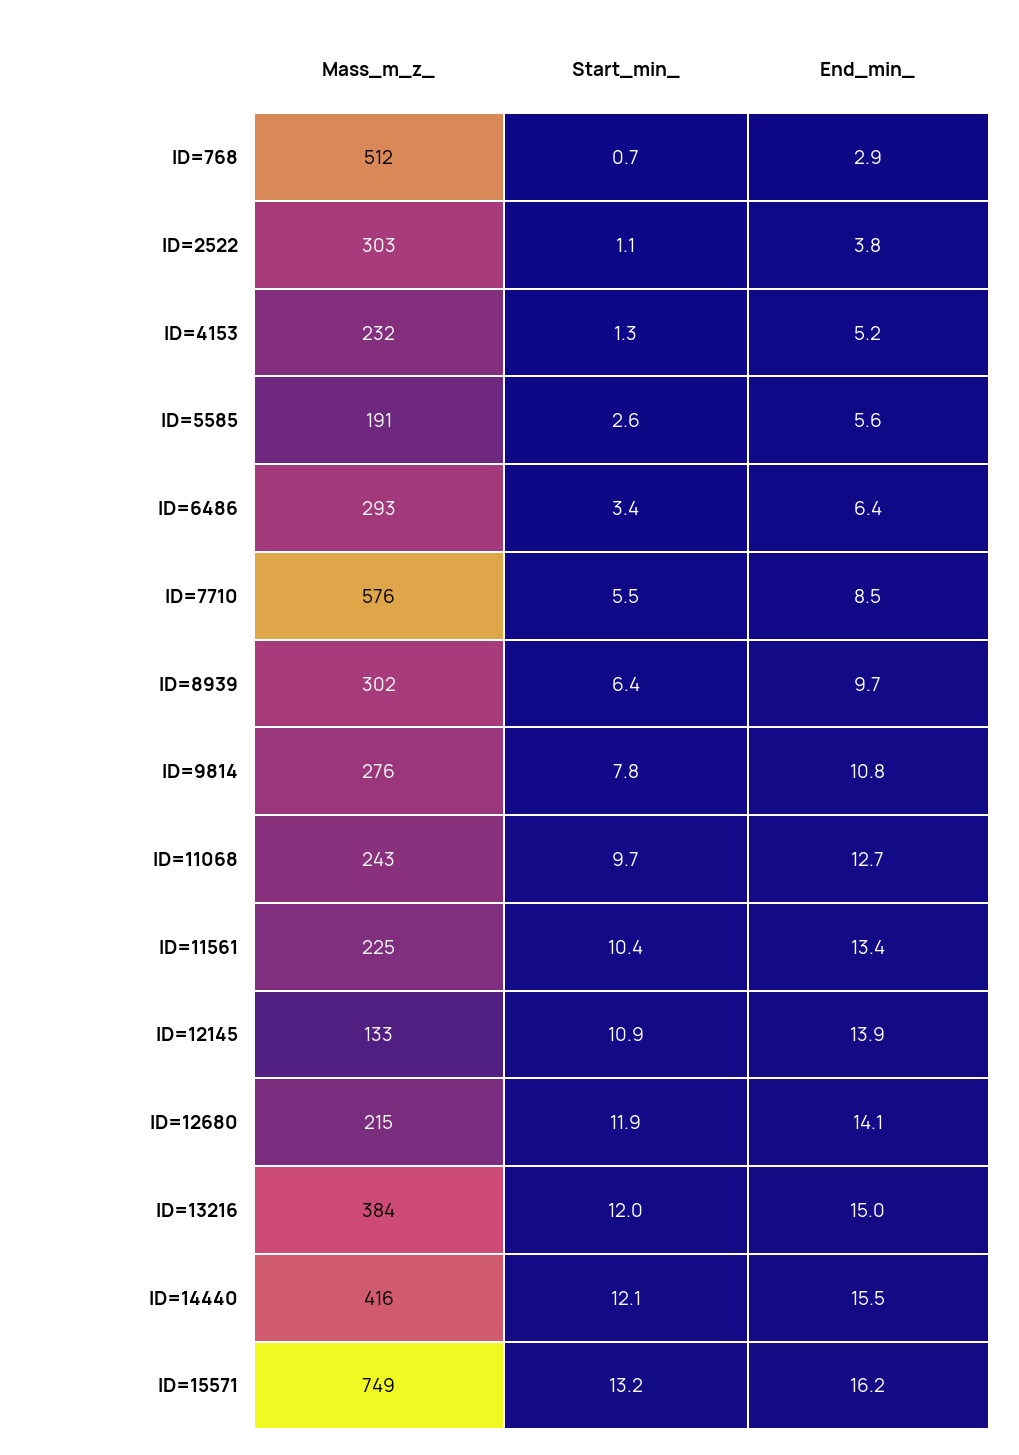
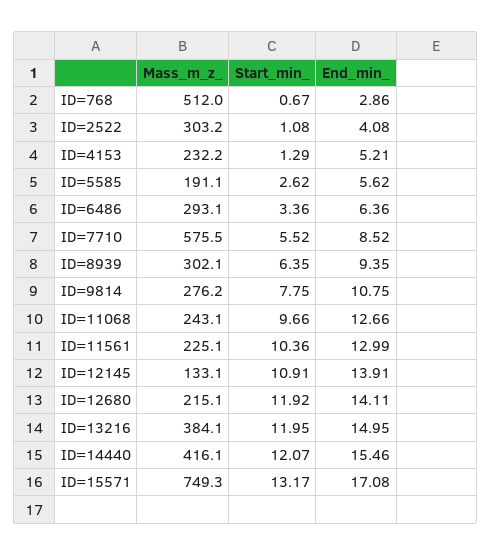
  {
    "Mass_m_z_": {
      "ID=768": 512,
      "ID=2522": 303.2,
      "ID=4153": 232.2,
      "ID=5585": 191.1,
      "ID=6486": 293.1,
      "ID=7710": 575.5,
      "ID=8939": 302.1,
      "ID=9814": 276.2,
      "ID=11068": 243.1,
      "ID=11561": 225.1,
      "ID=12145": 133.1,
      "ID=12680": 215.1,
      "ID=13216": 384.1,
      "ID=14440": 416.1,
      "ID=15571": 749.3
    },
    "Start_min_": {
      "ID=768": 0.67,
      "ID=2522": 1.08,
      "ID=4153": 1.29,
      "ID=5585": 2.62,
      "ID=6486": 3.36,
      "ID=7710": 5.52,
      "ID=8939": 6.35,
      "ID=9814": 7.75,
      "ID=11068": 9.66,
      "ID=11561": 10.36,
      "ID=12145": 10.91,
      "ID=12680": 11.92,
      "ID=13216": 11.95,
      "ID=14440": 12.07,
      "ID=15571": 13.17
    },
    "End_min_": {
      "ID=768": 2.86,
-     "ID=2522": 3.8,
+     "ID=2522": 4.08,
      "ID=4153": 5.21,
      "ID=5585": 5.62,
      "ID=6486": 6.36,
      "ID=7710": 8.52,
-     "ID=8939": 9.7,
+     "ID=8939": 9.35,
      "ID=9814": 10.75,
      "ID=11068": 12.66,
-     "ID=11561": 13.4,
+     "ID=11561": 12.99,
      "ID=12145": 13.91,
      "ID=12680": 14.11,
      "ID=13216": 14.95,
      "ID=14440": 15.46,
-     "ID=15571": 16.2
+     "ID=15571": 17.08
    }
  }

